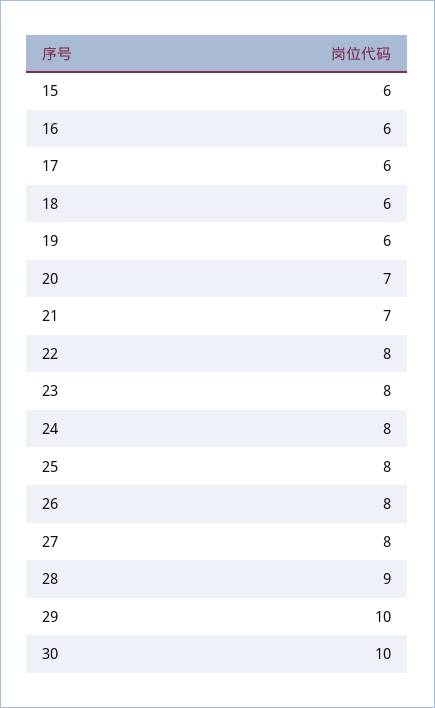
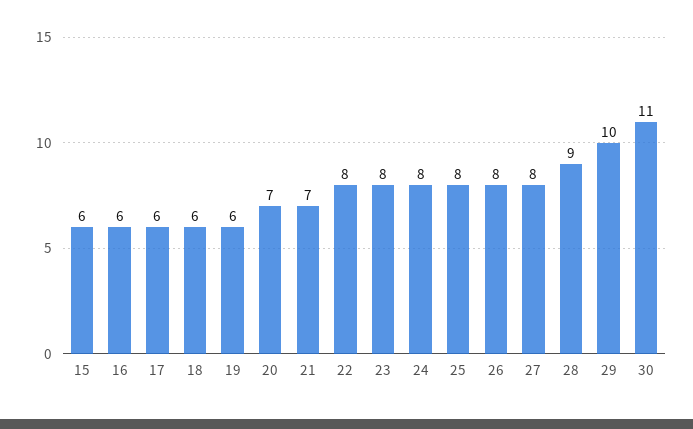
  {
    "15": 6,
    "16": 6,
    "17": 6,
    "18": 6,
    "19": 6,
    "20": 7,
    "21": 7,
    "22": 8,
    "23": 8,
    "24": 8,
    "25": 8,
    "26": 8,
    "27": 8,
    "28": 9,
    "29": 10,
-   "30": 10
+   "30": 11
  }

